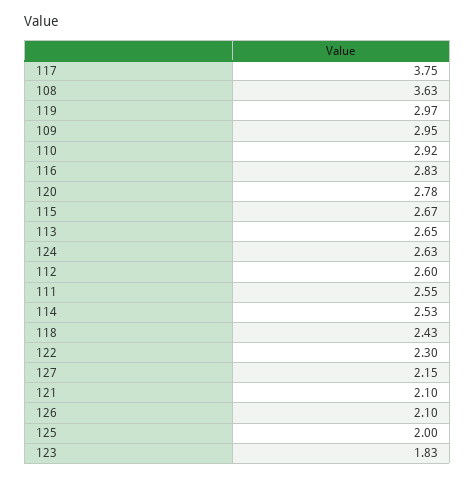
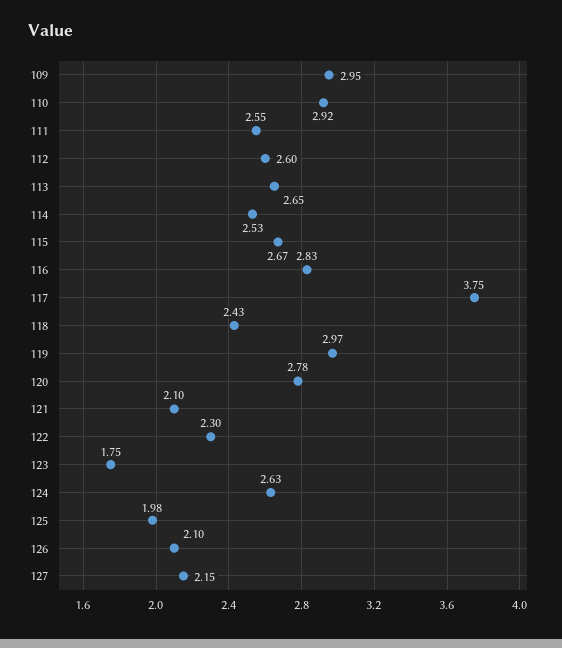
  {
    "117": 3.75,
-   "108": 3.63,
    "119": 2.97,
    "109": 2.95,
    "110": 2.92,
    "116": 2.83,
    "120": 2.78,
    "115": 2.67,
    "113": 2.65,
    "124": 2.63,
    "112": 2.6,
    "111": 2.55,
    "114": 2.53,
    "118": 2.43,
    "122": 2.3,
    "127": 2.15,
    "121": 2.1,
    "126": 2.1,
-   "125": 2,
+   "125": 1.98,
-   "123": 1.83
+   "123": 1.75
  }

